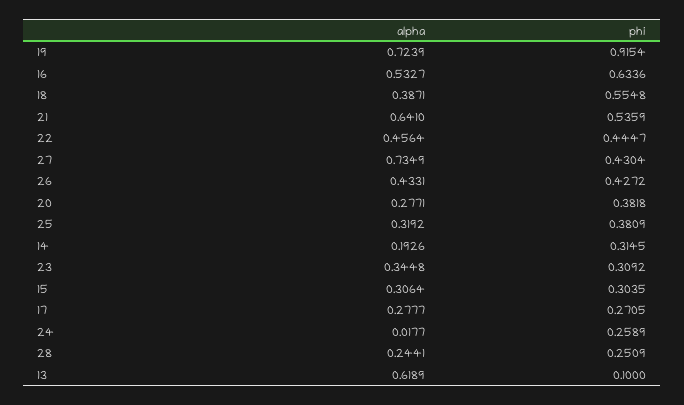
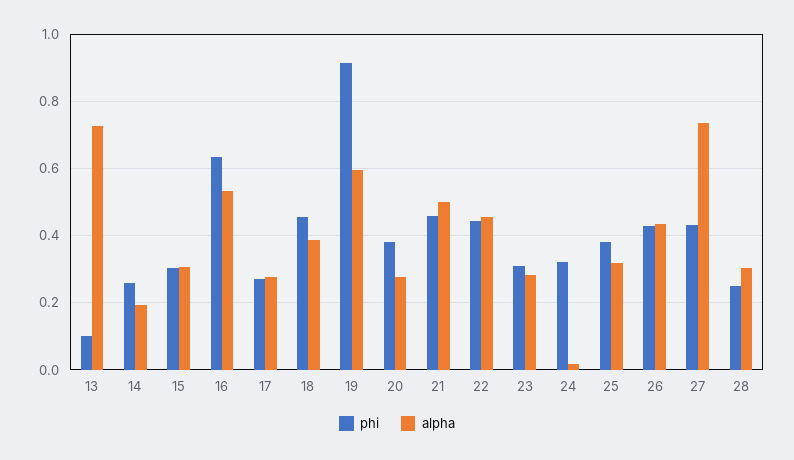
  {
    "alpha": {
-     "19": 0.7239,
+     "19": 0.6,
      "16": 0.5327,
      "18": 0.3871,
-     "21": 0.641,
+     "21": 0.5,
      "22": 0.4564,
      "27": 0.7349,
      "26": 0.4331,
      "20": 0.2771,
      "25": 0.3192,
      "14": 0.1926,
-     "23": 0.3448,
+     "23": 0.28,
      "15": 0.3064,
      "17": 0.2777,
      "24": 0.0177,
-     "28": 0.2441,
+     "28": 0.3,
-     "13": 0.6189
+     "13": 0.72
    },
    "phi": {
      "19": 0.9154,
      "16": 0.6336,
-     "18": 0.5548,
+     "18": 0.46,
-     "21": 0.5359,
+     "21": 0.46,
      "22": 0.4447,
      "27": 0.4304,
      "26": 0.4272,
      "20": 0.3818,
      "25": 0.3809,
-     "14": 0.3145,
+     "14": 0.26,
      "23": 0.3092,
      "15": 0.3035,
      "17": 0.2705,
-     "24": 0.2589,
+     "24": 0.32,
      "28": 0.2509,
      "13": 0.1
    }
  }

